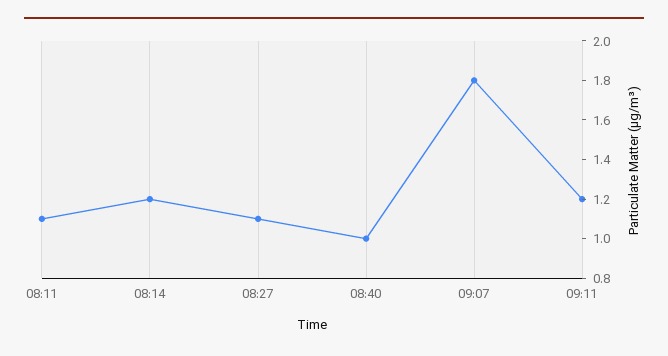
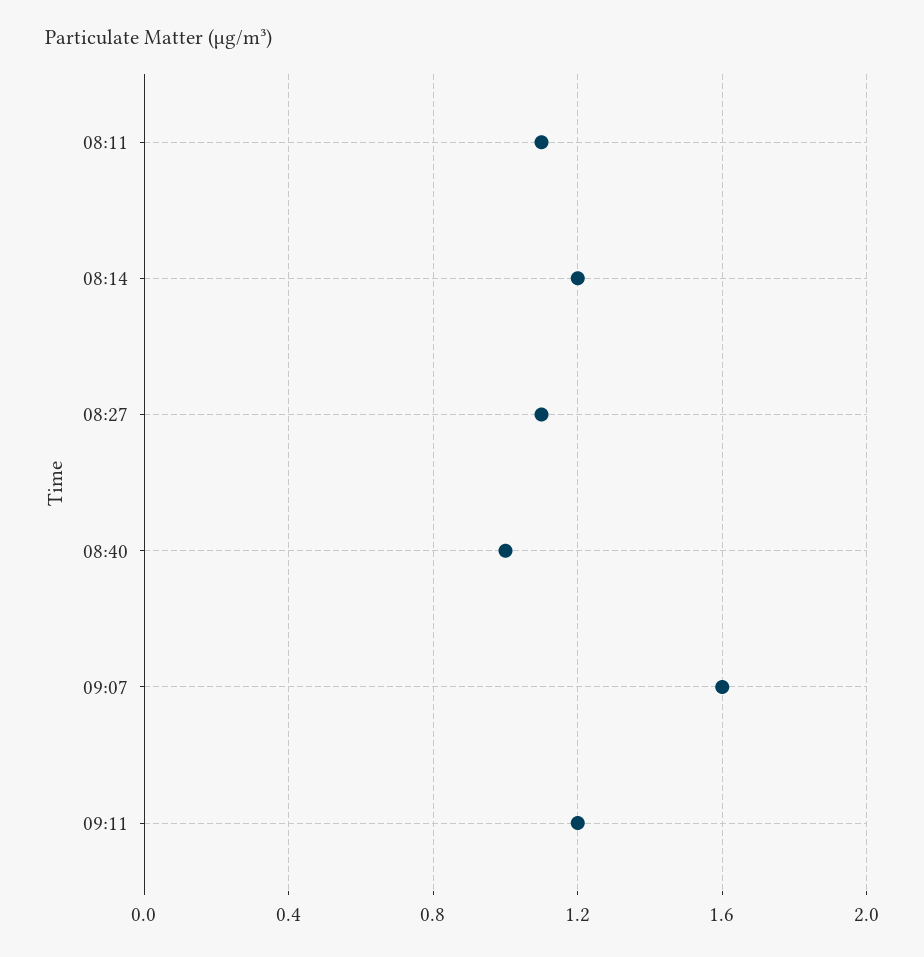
  {
    "08:11": 1.1,
    "08:14": 1.2,
    "08:27": 1.1,
    "08:40": 1,
-   "09:07": 1.8,
+   "09:07": 1.6,
    "09:11": 1.2
  }

